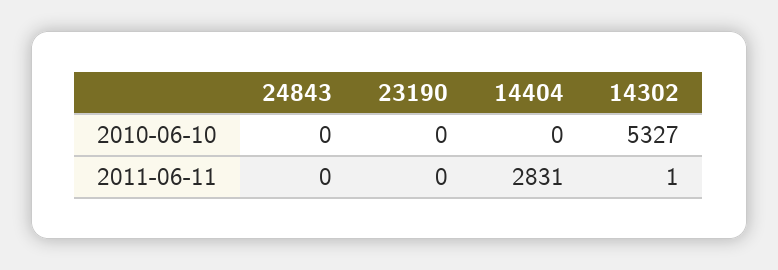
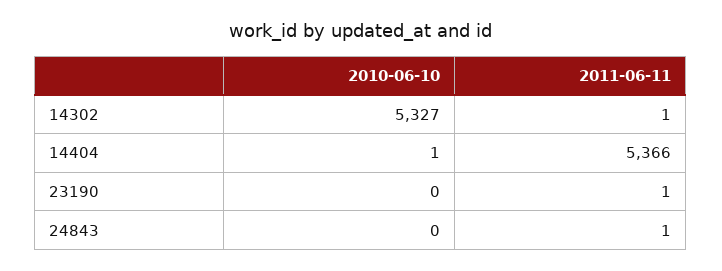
  {
    "24843": {
      "2010-06-10": 0,
-     "2011-06-11": 0
+     "2011-06-11": 1
    },
    "23190": {
      "2010-06-10": 0,
-     "2011-06-11": 0
+     "2011-06-11": 1
    },
    "14404": {
-     "2010-06-10": 0,
+     "2010-06-10": 1,
-     "2011-06-11": 2831
+     "2011-06-11": 5366
    },
    "14302": {
      "2010-06-10": 5327,
      "2011-06-11": 1
    }
  }

